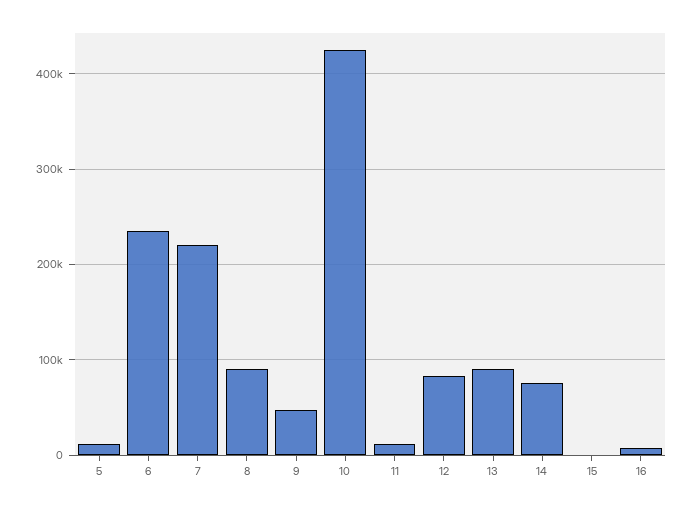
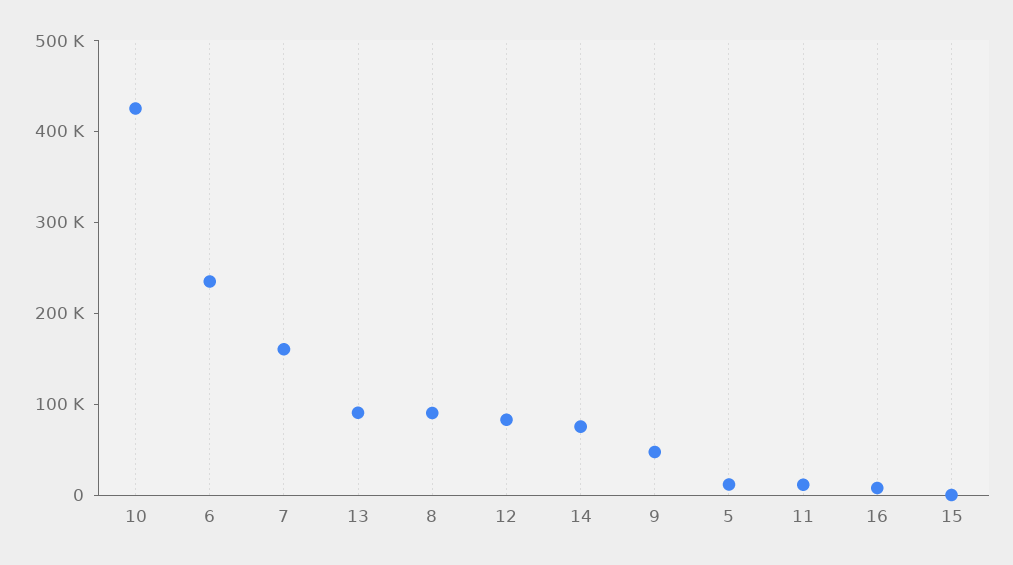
  {
    "5": 10000,
    "6": 230000,
-   "7": 220000,
+   "7": 160000,
    "8": 90000,
    "9": 50000,
    "10": 430000,
    "11": 10000,
    "12": 80000,
    "13": 90000,
    "14": 80000,
    "15": 0,
    "16": 10000
  }

